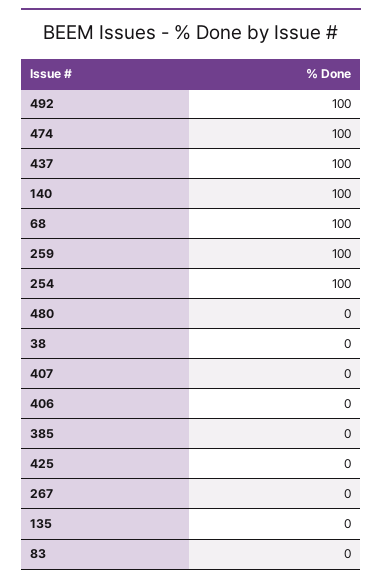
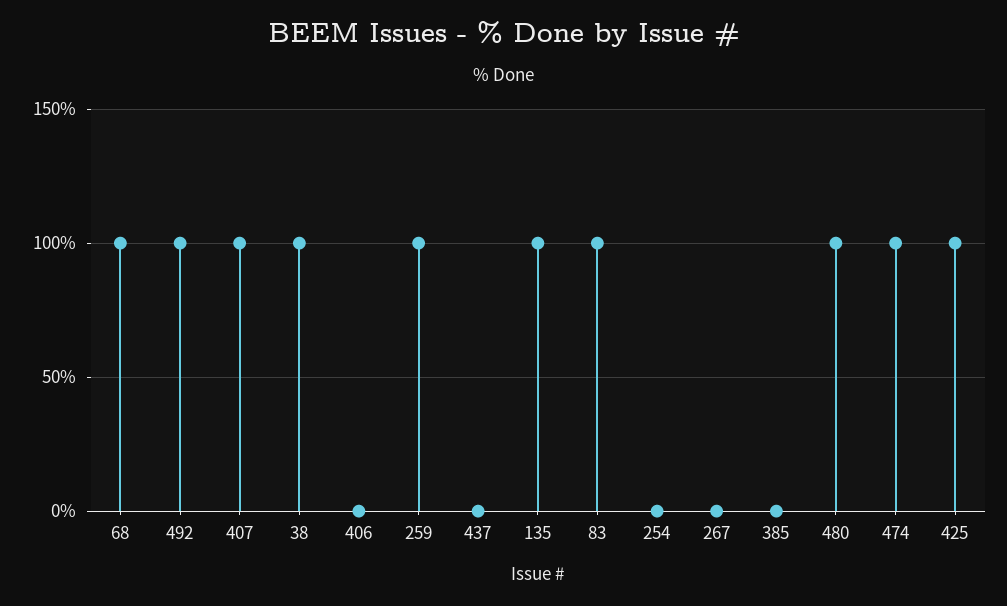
  {
    "492": 100,
    "474": 100,
-   "437": 100,
+   "437": 0,
-   "140": 100,
    "68": 100,
    "259": 100,
-   "254": 100,
+   "254": 0,
-   "480": 0,
+   "480": 100,
-   "38": 0,
+   "38": 100,
-   "407": 0,
+   "407": 100,
    "406": 0,
    "385": 0,
-   "425": 0,
+   "425": 100,
    "267": 0,
-   "135": 0,
+   "135": 100,
-   "83": 0
+   "83": 100
  }

